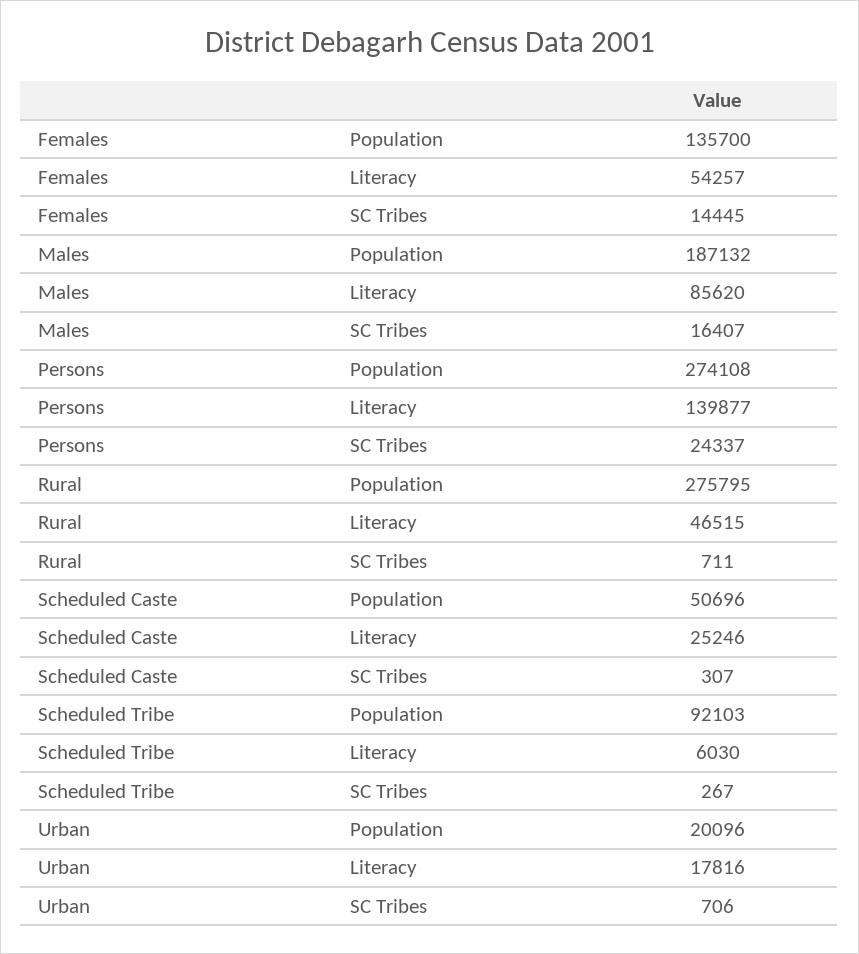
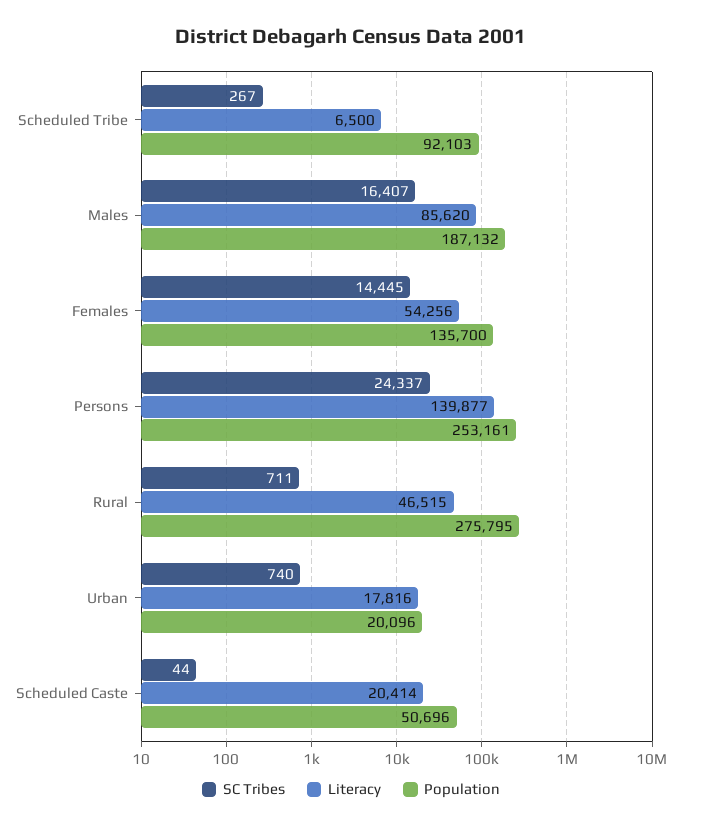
  {
    "Population": {
      "Females": 135700,
      "Males": 187132,
-     "Persons": 274108,
+     "Persons": 253161,
      "Rural": 275795,
      "Scheduled Caste": 50696,
      "Scheduled Tribe": 92103,
      "Urban": 20096
    },
    "Literacy": {
-     "Females": 54257,
+     "Females": 54256,
      "Males": 85620,
      "Persons": 139877,
      "Rural": 46515,
-     "Scheduled Caste": 25246,
+     "Scheduled Caste": 20414,
-     "Scheduled Tribe": 6030,
+     "Scheduled Tribe": 6500,
      "Urban": 17816
    },
    "SC Tribes": {
      "Females": 14445,
      "Males": 16407,
      "Persons": 24337,
      "Rural": 711,
-     "Scheduled Caste": 307,
+     "Scheduled Caste": 44,
      "Scheduled Tribe": 267,
-     "Urban": 706
+     "Urban": 740
    }
  }

